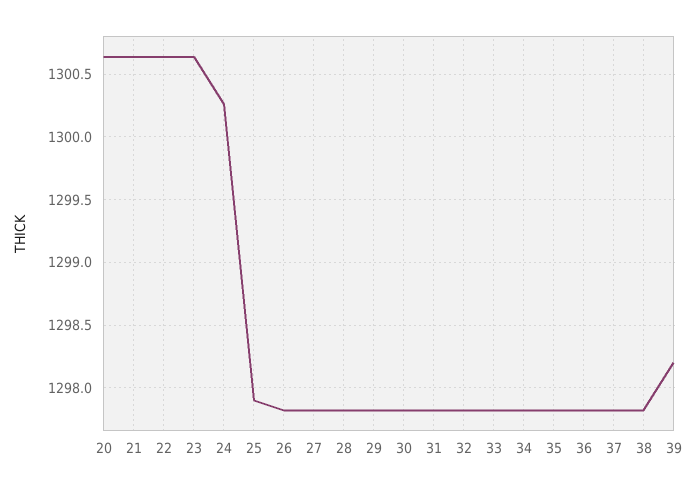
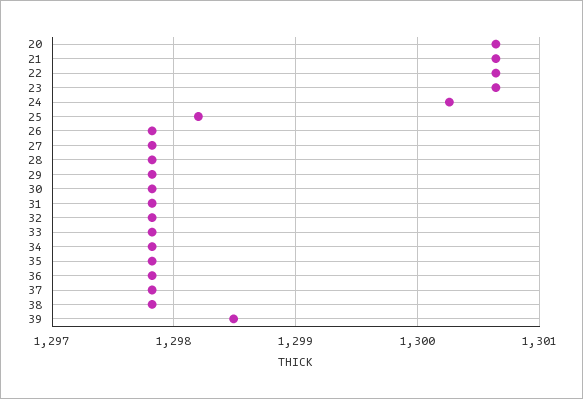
  {
    "20": 1300.65,
    "21": 1300.65,
    "22": 1300.65,
    "23": 1300.65,
    "24": 1300.25,
-   "25": 1297.9,
+   "25": 1298.2,
    "26": 1297.8,
    "27": 1297.8,
    "28": 1297.8,
    "29": 1297.8,
    "30": 1297.8,
    "31": 1297.8,
    "32": 1297.8,
    "33": 1297.8,
    "34": 1297.8,
    "35": 1297.8,
    "36": 1297.8,
    "37": 1297.8,
    "38": 1297.8,
-   "39": 1298.2
+   "39": 1298.5
  }

